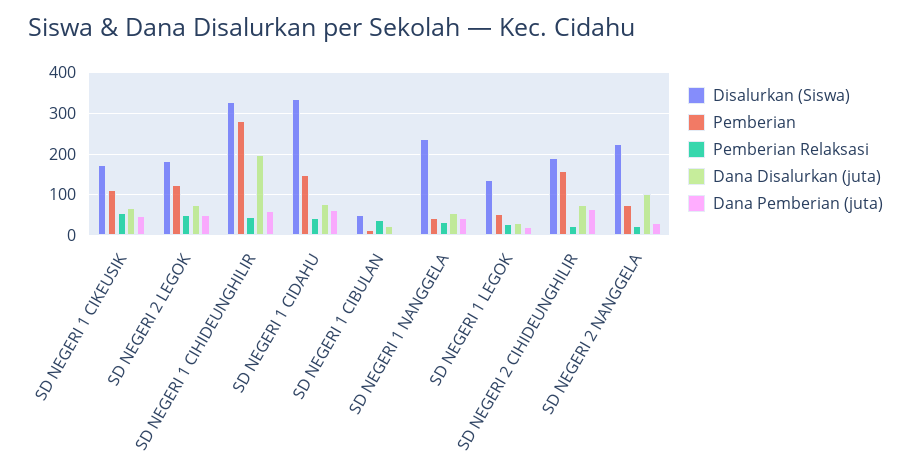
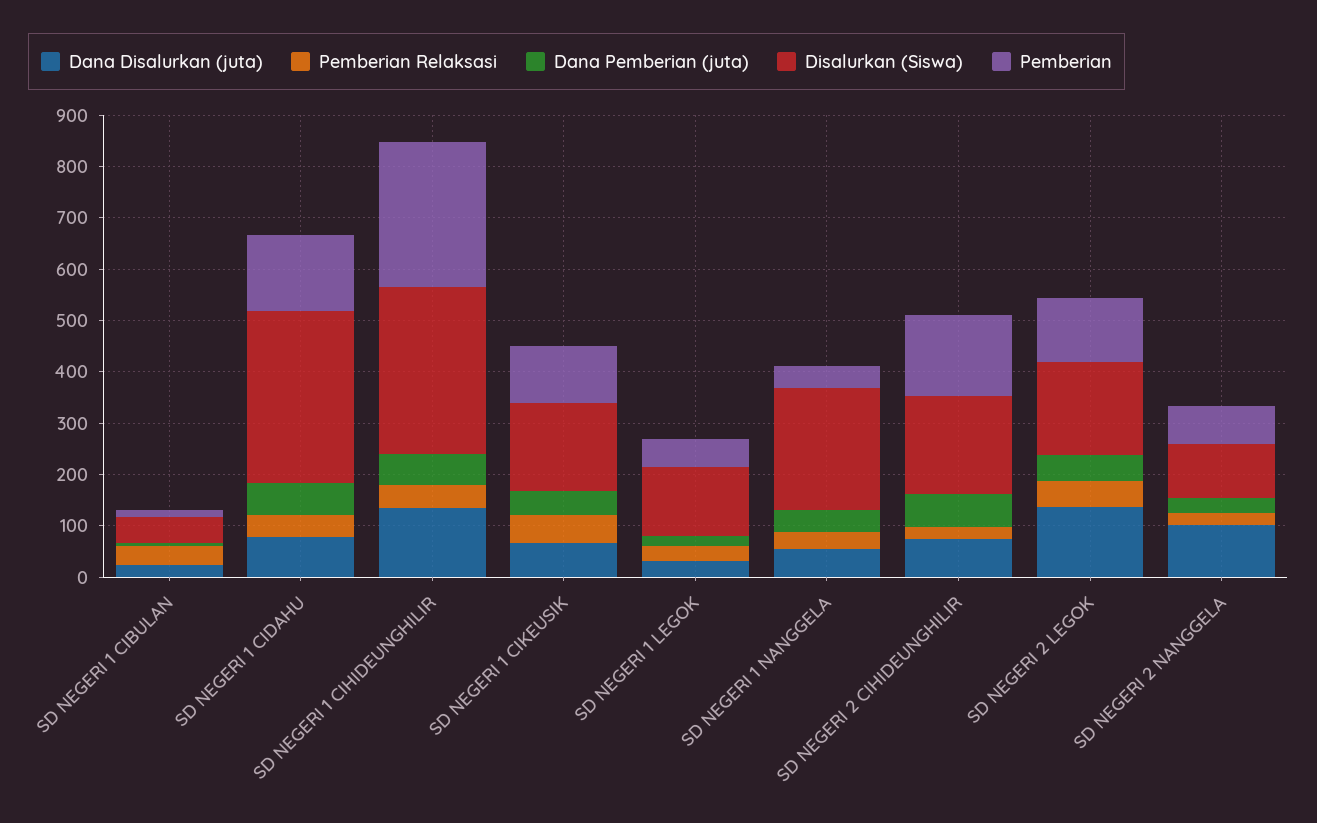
  {
    "Disalurkan (Siswa)": {
      "SD NEGERI 1 CIKEUSIK": 180,
      "SD NEGERI 2 LEGOK": 180,
      "SD NEGERI 1 CIHIDEUNGHILIR": 320,
      "SD NEGERI 1 CIDAHU": 340,
      "SD NEGERI 1 CIBULAN": 60,
      "SD NEGERI 1 NANGGELA": 240,
      "SD NEGERI 1 LEGOK": 140,
      "SD NEGERI 2 CIHIDEUNGHILIR": 200,
-     "SD NEGERI 2 NANGGELA": 220
+     "SD NEGERI 2 NANGGELA": 100
    },
    "Pemberian": {
      "SD NEGERI 1 CIKEUSIK": 120,
      "SD NEGERI 2 LEGOK": 120,
      "SD NEGERI 1 CIHIDEUNGHILIR": 280,
      "SD NEGERI 1 CIDAHU": 140,
      "SD NEGERI 1 CIBULAN": 20,
      "SD NEGERI 1 NANGGELA": 40,
      "SD NEGERI 1 LEGOK": 60,
      "SD NEGERI 2 CIHIDEUNGHILIR": 160,
      "SD NEGERI 2 NANGGELA": 80
    },
    "Pemberian Relaksasi": {
      "SD NEGERI 1 CIKEUSIK": 60,
      "SD NEGERI 2 LEGOK": 60,
      "SD NEGERI 1 CIHIDEUNGHILIR": 40,
      "SD NEGERI 1 CIDAHU": 40,
      "SD NEGERI 1 CIBULAN": 40,
      "SD NEGERI 1 NANGGELA": 40,
      "SD NEGERI 1 LEGOK": 20,
      "SD NEGERI 2 CIHIDEUNGHILIR": 20,
      "SD NEGERI 2 NANGGELA": 20
    },
    "Dana Disalurkan (juta)": {
      "SD NEGERI 1 CIKEUSIK": 60,
-     "SD NEGERI 2 LEGOK": 80,
+     "SD NEGERI 2 LEGOK": 140,
-     "SD NEGERI 1 CIHIDEUNGHILIR": 200,
+     "SD NEGERI 1 CIHIDEUNGHILIR": 140,
      "SD NEGERI 1 CIDAHU": 80,
      "SD NEGERI 1 CIBULAN": 20,
      "SD NEGERI 1 NANGGELA": 60,
      "SD NEGERI 1 LEGOK": 40,
      "SD NEGERI 2 CIHIDEUNGHILIR": 80,
      "SD NEGERI 2 NANGGELA": 100
    },
    "Dana Pemberian (juta)": {
      "SD NEGERI 1 CIKEUSIK": 40,
      "SD NEGERI 2 LEGOK": 60,
      "SD NEGERI 1 CIHIDEUNGHILIR": 60,
      "SD NEGERI 1 CIDAHU": 60,
      "SD NEGERI 1 CIBULAN": 0,
      "SD NEGERI 1 NANGGELA": 40,
      "SD NEGERI 1 LEGOK": 20,
      "SD NEGERI 2 CIHIDEUNGHILIR": 60,
      "SD NEGERI 2 NANGGELA": 40
    }
  }

